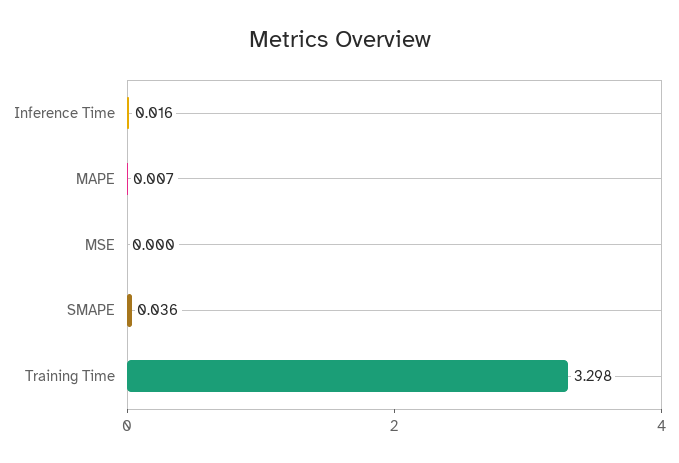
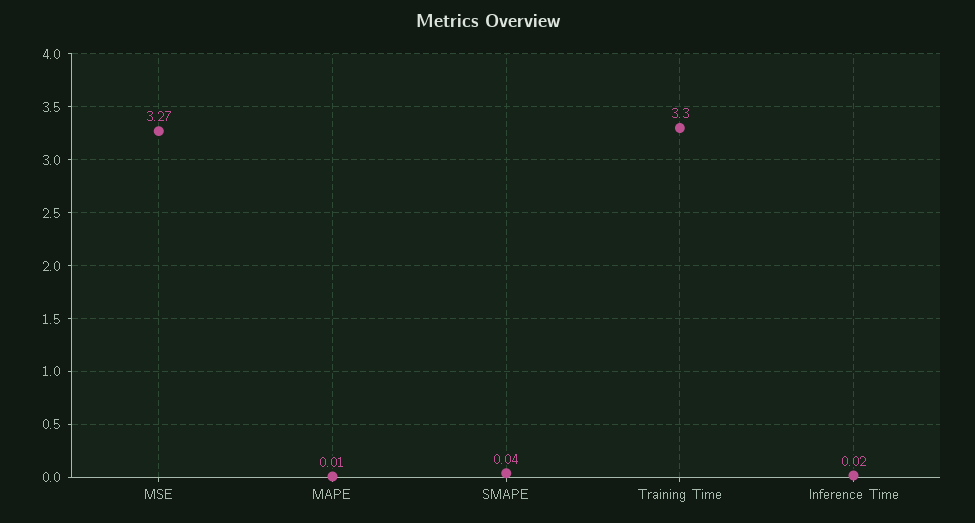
  {
    "Inference Time": 0.016,
    "MAPE": 0.007,
-   "MSE": 0,
+   "MSE": 3.27,
    "SMAPE": 0.036,
    "Training Time": 3.298
  }

